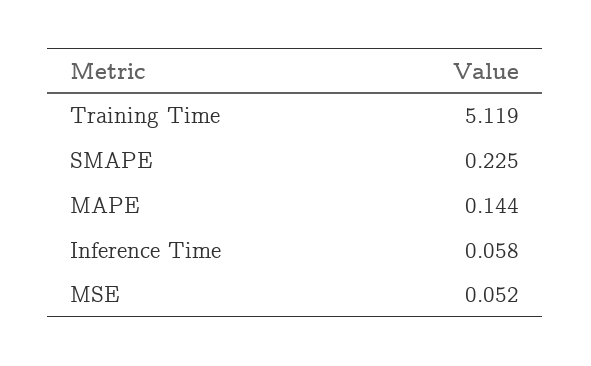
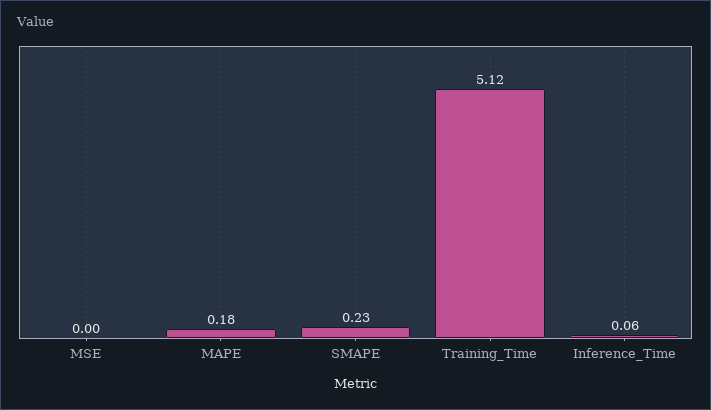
  {
    "Training Time": 5.119,
    "SMAPE": 0.225,
-   "MAPE": 0.144,
+   "MAPE": 0.18,
    "Inference Time": 0.058,
-   "MSE": 0.052
+   "MSE": 0
  }

